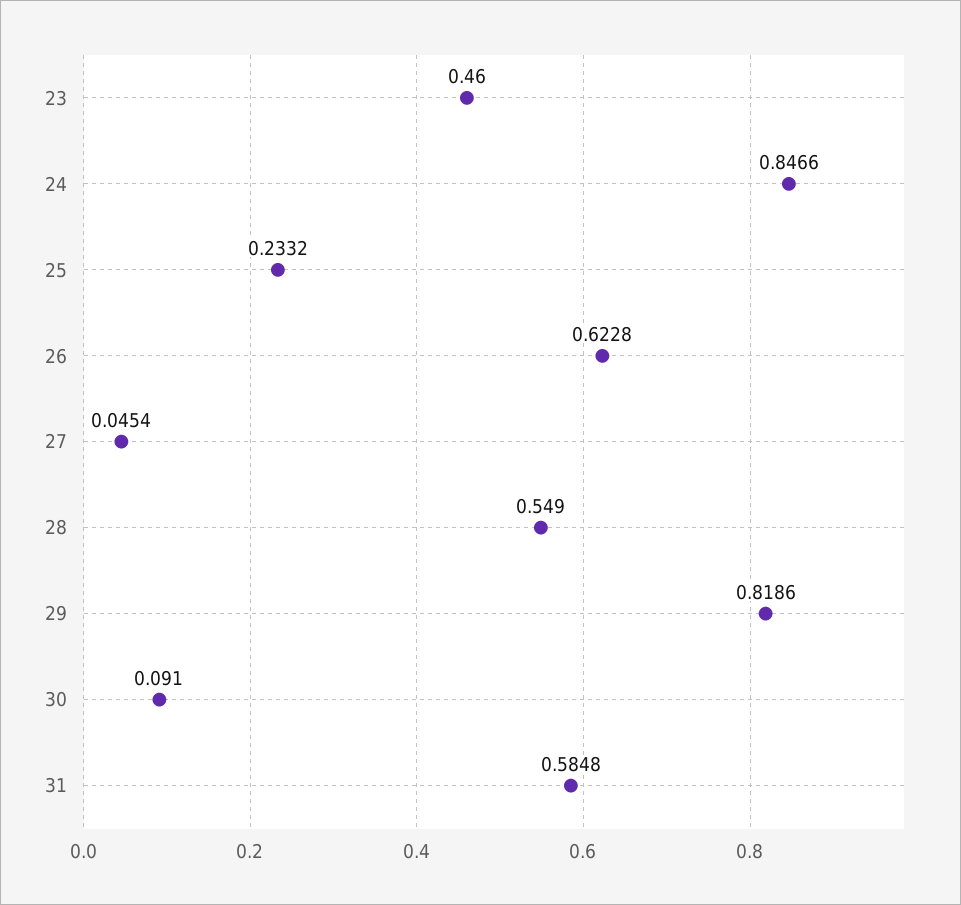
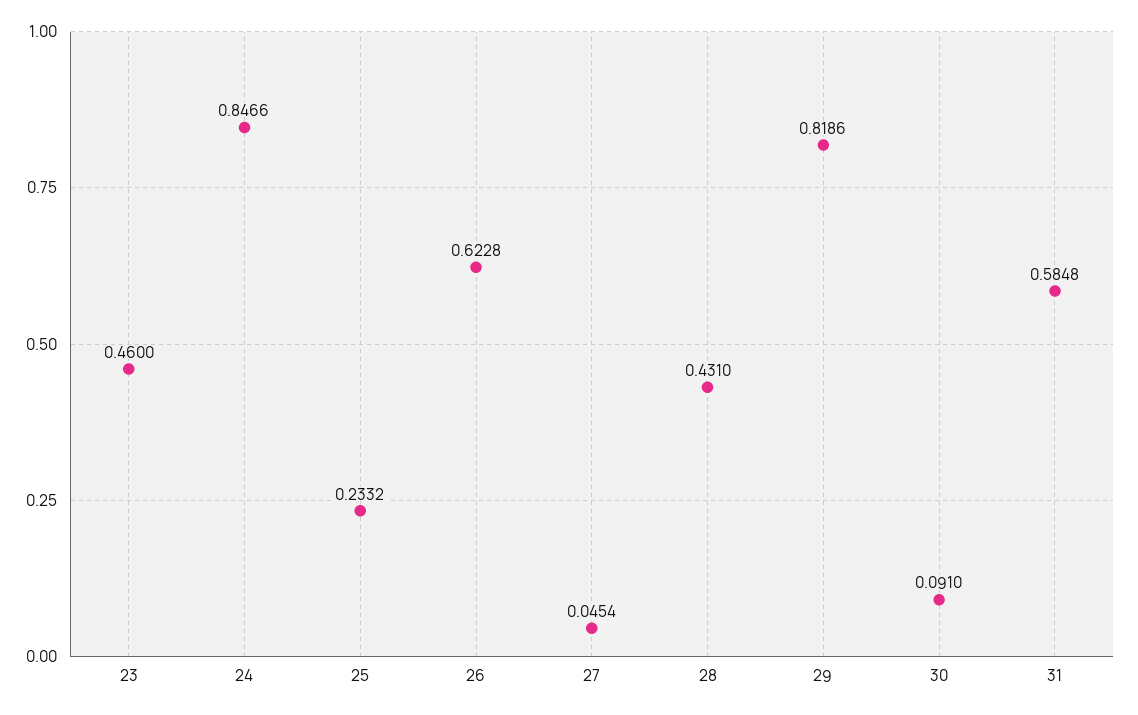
  {
    "23": 0.46,
    "24": 0.8466,
    "25": 0.2332,
    "26": 0.6228,
    "27": 0.0454,
-   "28": 0.549,
+   "28": 0.431,
    "29": 0.8186,
    "30": 0.091,
    "31": 0.5848
  }

